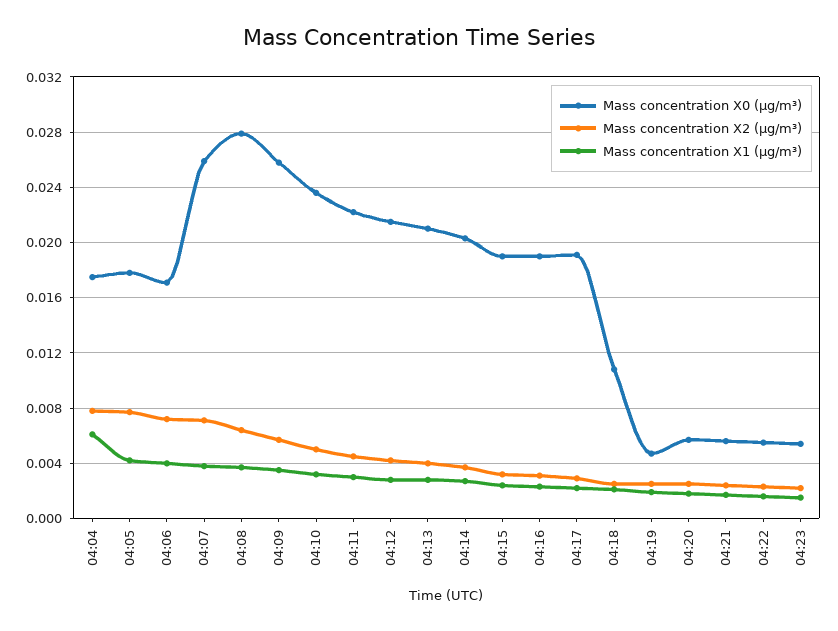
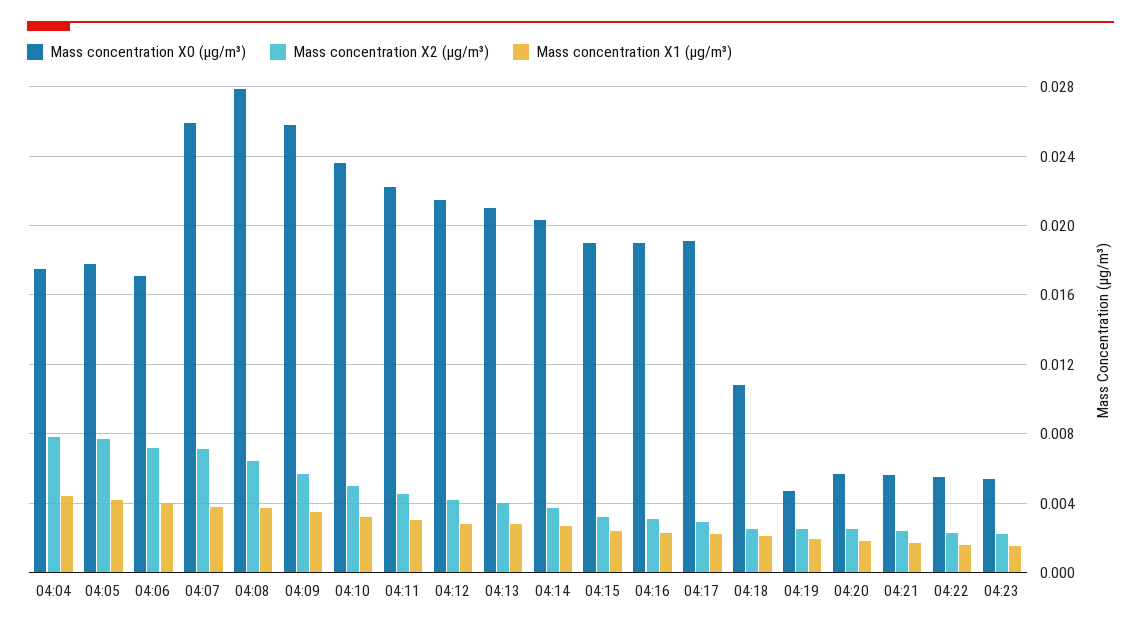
  {
    "Mass concentration X0 (μg/m³)": {
      "04:04": 0.0175,
      "04:05": 0.018,
      "04:06": 0.017,
      "04:07": 0.026,
      "04:08": 0.028,
      "04:09": 0.026,
      "04:10": 0.0235,
      "04:11": 0.022,
      "04:12": 0.0215,
      "04:13": 0.021,
      "04:14": 0.0205,
      "04:15": 0.019,
      "04:16": 0.019,
      "04:17": 0.019,
      "04:18": 0.011,
      "04:19": 0.0045,
      "04:20": 0.0055,
      "04:21": 0.0055,
      "04:22": 0.0055,
      "04:23": 0.0055
    },
    "Mass concentration X2 (μg/m³)": {
      "04:04": 0.008,
      "04:05": 0.0075,
      "04:06": 0.007,
      "04:07": 0.007,
      "04:08": 0.0065,
      "04:09": 0.0055,
      "04:10": 0.005,
      "04:11": 0.0045,
      "04:12": 0.004,
      "04:13": 0.004,
      "04:14": 0.0035,
      "04:15": 0.003,
      "04:16": 0.003,
      "04:17": 0.003,
      "04:18": 0.0025,
      "04:19": 0.0025,
      "04:20": 0.0025,
      "04:21": 0.0025,
      "04:22": 0.0025,
      "04:23": 0.002
    },
    "Mass concentration X1 (μg/m³)": {
-     "04:04": 0.006,
+     "04:04": 0.0045,
      "04:05": 0.004,
      "04:06": 0.004,
      "04:07": 0.004,
      "04:08": 0.0035,
      "04:09": 0.0035,
      "04:10": 0.003,
      "04:11": 0.003,
      "04:12": 0.003,
      "04:13": 0.003,
      "04:14": 0.0025,
      "04:15": 0.0025,
      "04:16": 0.0025,
      "04:17": 0.002,
      "04:18": 0.002,
      "04:19": 0.002,
      "04:20": 0.002,
      "04:21": 0.0015,
      "04:22": 0.0015,
      "04:23": 0.0015
    }
  }

